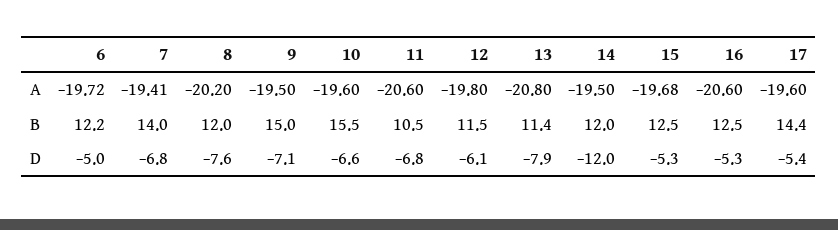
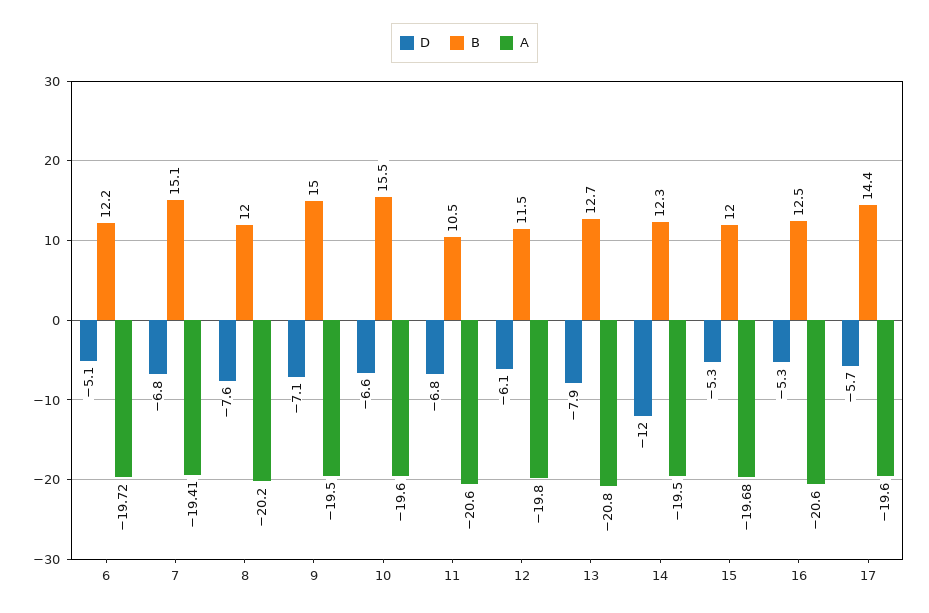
  {
    "A": {
      "6": -19.72,
      "7": -19.41,
      "8": -20.2,
      "9": -19.5,
      "10": -19.6,
      "11": -20.6,
      "12": -19.8,
      "13": -20.8,
      "14": -19.5,
      "15": -19.68,
      "16": -20.6,
      "17": -19.6
    },
    "B": {
      "6": 12.2,
-     "7": 14,
+     "7": 15.1,
      "8": 12,
      "9": 15,
      "10": 15.5,
      "11": 10.5,
      "12": 11.5,
-     "13": 11.4,
+     "13": 12.7,
-     "14": 12,
+     "14": 12.3,
-     "15": 12.5,
+     "15": 12,
      "16": 12.5,
      "17": 14.4
    },
    "D": {
-     "6": -5,
+     "6": -5.1,
      "7": -6.8,
      "8": -7.6,
      "9": -7.1,
      "10": -6.6,
      "11": -6.8,
      "12": -6.1,
      "13": -7.9,
      "14": -12,
      "15": -5.3,
      "16": -5.3,
-     "17": -5.4
+     "17": -5.7
    }
  }

